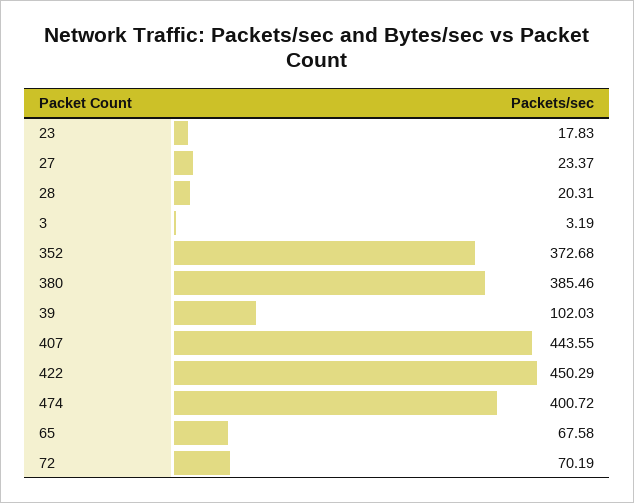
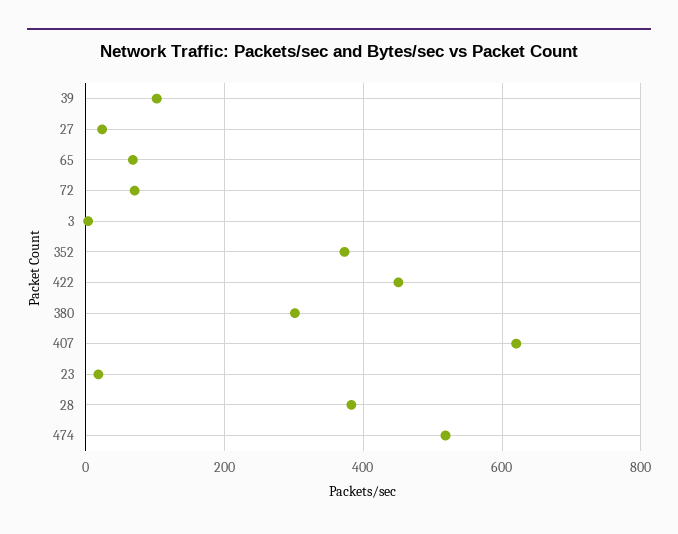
  {
    "23": 17.83,
    "27": 23.37,
-   "28": 20.31,
+   "28": 380,
    "3": 3.19,
    "352": 372.68,
-   "380": 385.46,
+   "380": 300,
    "39": 102.03,
-   "407": 443.55,
+   "407": 620,
    "422": 450.29,
-   "474": 400.72,
+   "474": 520,
    "65": 67.58,
    "72": 70.19
  }

